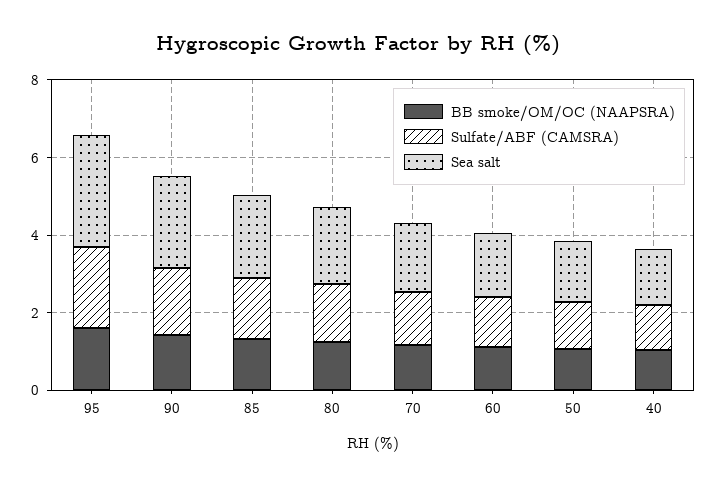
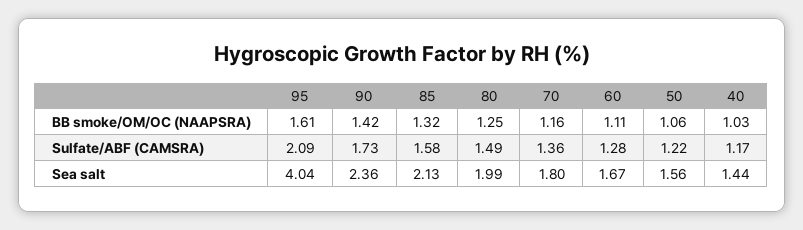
  {
    "BB smoke/OM/OC (NAAPSRA)": {
      "95": 1.61,
      "90": 1.42,
      "85": 1.32,
      "80": 1.25,
      "70": 1.16,
      "60": 1.11,
      "50": 1.06,
      "40": 1.03
    },
    "Sulfate/ABF (CAMSRA)": {
      "95": 2.09,
      "90": 1.73,
      "85": 1.58,
      "80": 1.49,
      "70": 1.36,
      "60": 1.28,
      "50": 1.22,
      "40": 1.17
    },
    "Sea salt": {
-     "95": 3,
+     "95": 4.04,
      "90": 2.36,
      "85": 2.13,
      "80": 1.99,
      "70": 1.8,
      "60": 1.67,
      "50": 1.56,
      "40": 1.44
    }
  }

